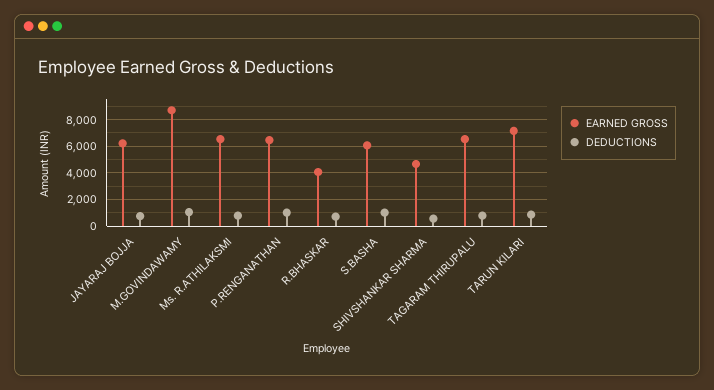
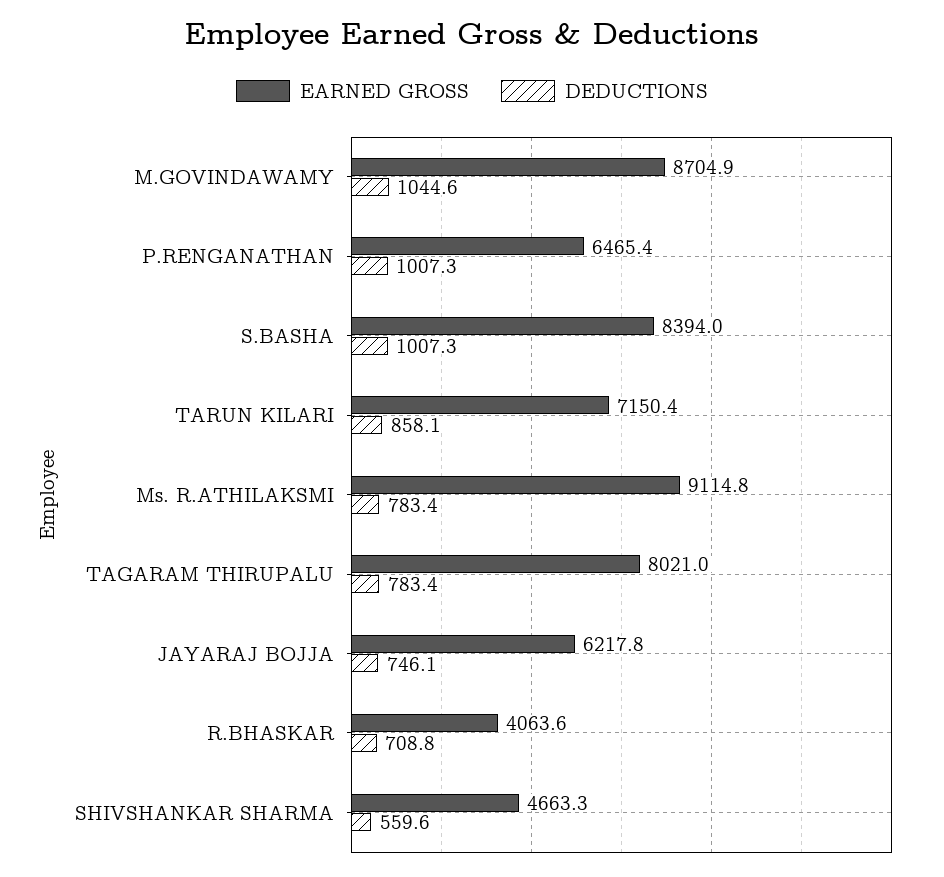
  {
    "EARNED GROSS": {
      "JAYARAJ BOJJA": 6217.8,
      "M.GOVINDAWAMY": 8704.9,
-     "Ms. R.ATHILAKSMI": 6500,
+     "Ms. R.ATHILAKSMI": 9114.8,
      "P.RENGANATHAN": 6465.4,
      "R.BHASKAR": 4063.6,
-     "S.BASHA": 6000,
+     "S.BASHA": 8394,
      "SHIVSHANKAR SHARMA": 4663.3,
-     "TAGARAM THIRUPALU": 6500,
+     "TAGARAM THIRUPALU": 8021,
      "TARUN KILARI": 7150.4
    },
    "DEDUCTIONS": {
      "JAYARAJ BOJJA": 746.1,
      "M.GOVINDAWAMY": 1044.6,
      "Ms. R.ATHILAKSMI": 783.4,
      "P.RENGANATHAN": 1007.3,
      "R.BHASKAR": 708.8,
      "S.BASHA": 1007.3,
      "SHIVSHANKAR SHARMA": 559.6,
      "TAGARAM THIRUPALU": 783.4,
      "TARUN KILARI": 858.1
    }
  }

